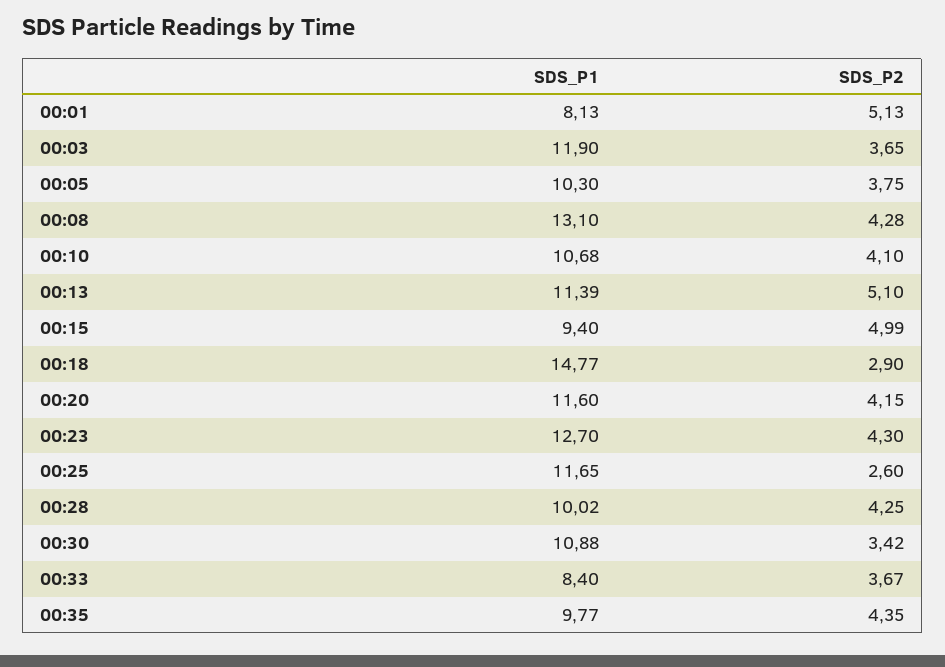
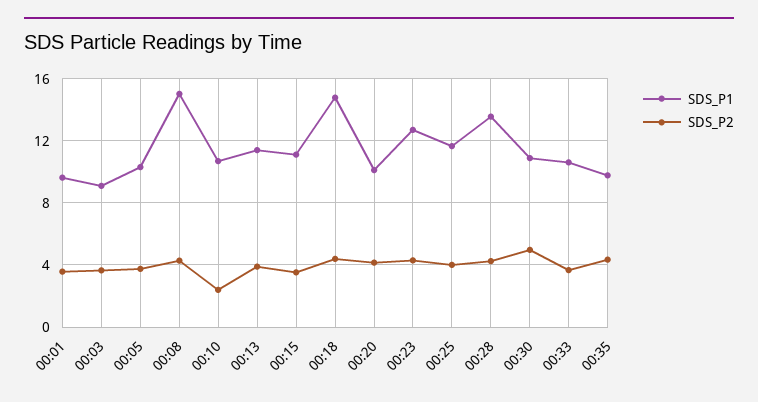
  {
    "SDS_P1": {
-     "00:01": 8.13,
+     "00:01": 9.5,
-     "00:03": 11.9,
+     "00:03": 9,
      "00:05": 10.3,
-     "00:08": 13.1,
+     "00:08": 15,
      "00:10": 10.68,
      "00:13": 11.39,
-     "00:15": 9.4,
+     "00:15": 11,
      "00:18": 14.77,
-     "00:20": 11.6,
+     "00:20": 10,
      "00:23": 12.7,
      "00:25": 11.65,
-     "00:28": 10.02,
+     "00:28": 13.5,
      "00:30": 10.88,
-     "00:33": 8.4,
+     "00:33": 10.5,
      "00:35": 9.77
    },
    "SDS_P2": {
-     "00:01": 5.13,
+     "00:01": 3.5,
      "00:03": 3.65,
      "00:05": 3.75,
      "00:08": 4.28,
-     "00:10": 4.1,
+     "00:10": 2.5,
-     "00:13": 5.1,
+     "00:13": 4,
-     "00:15": 4.99,
+     "00:15": 3.5,
-     "00:18": 2.9,
+     "00:18": 4.5,
      "00:20": 4.15,
      "00:23": 4.3,
-     "00:25": 2.6,
+     "00:25": 4,
      "00:28": 4.25,
-     "00:30": 3.42,
+     "00:30": 5,
      "00:33": 3.67,
      "00:35": 4.35
    }
  }

